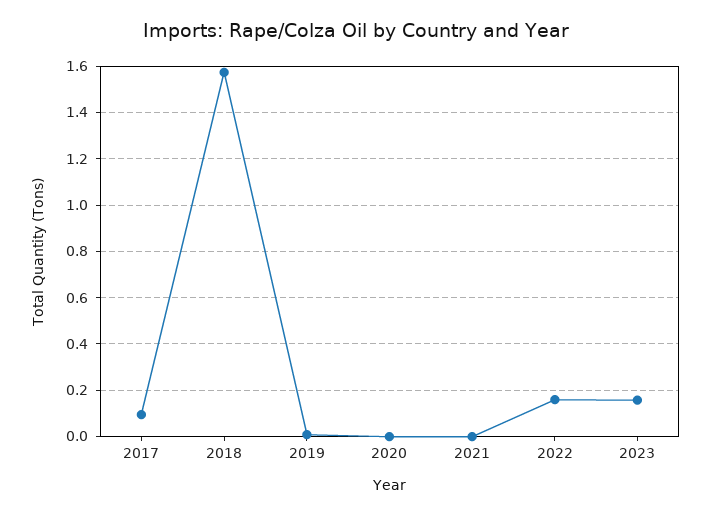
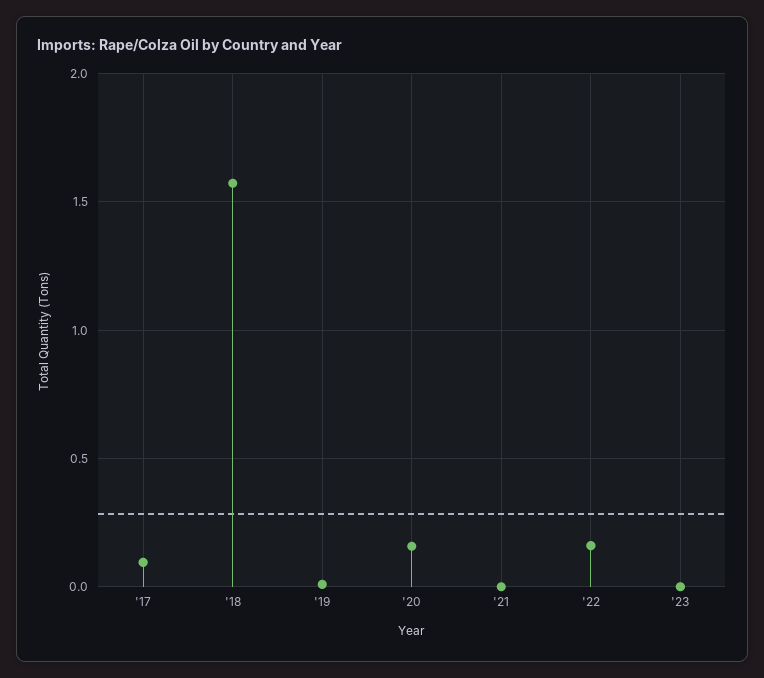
  {
    "2017": 0.1,
    "2018": 1.55,
    "2019": 0,
-   "2020": 0,
+   "2020": 0.15,
    "2021": 0,
    "2022": 0.15,
-   "2023": 0.15
+   "2023": 0
  }

